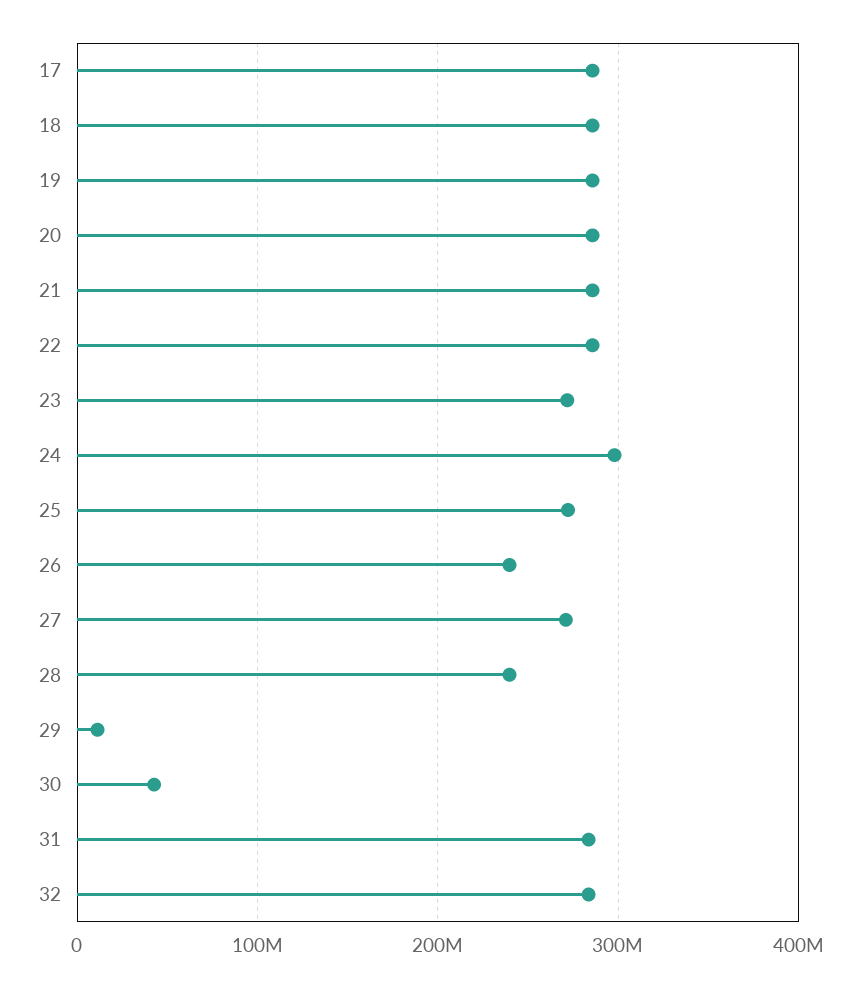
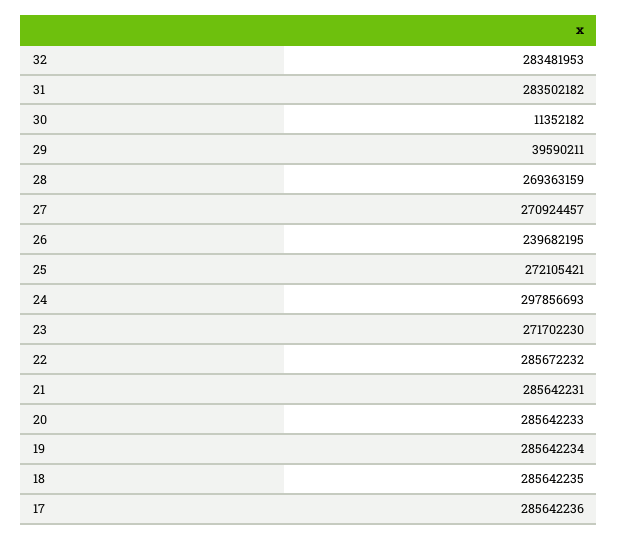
  {
    "17": 285642236,
    "18": 285642235,
    "19": 285642234,
    "20": 285642233,
    "21": 285642231,
    "22": 285672232,
    "23": 271702230,
    "24": 297856693,
    "25": 272105421,
    "26": 239682195,
    "27": 270924457,
-   "28": 240000000,
+   "28": 269363159,
-   "29": 10000000,
+   "29": 39590211,
-   "30": 40000000,
+   "30": 11352182,
    "31": 283502182,
    "32": 283481953
  }

